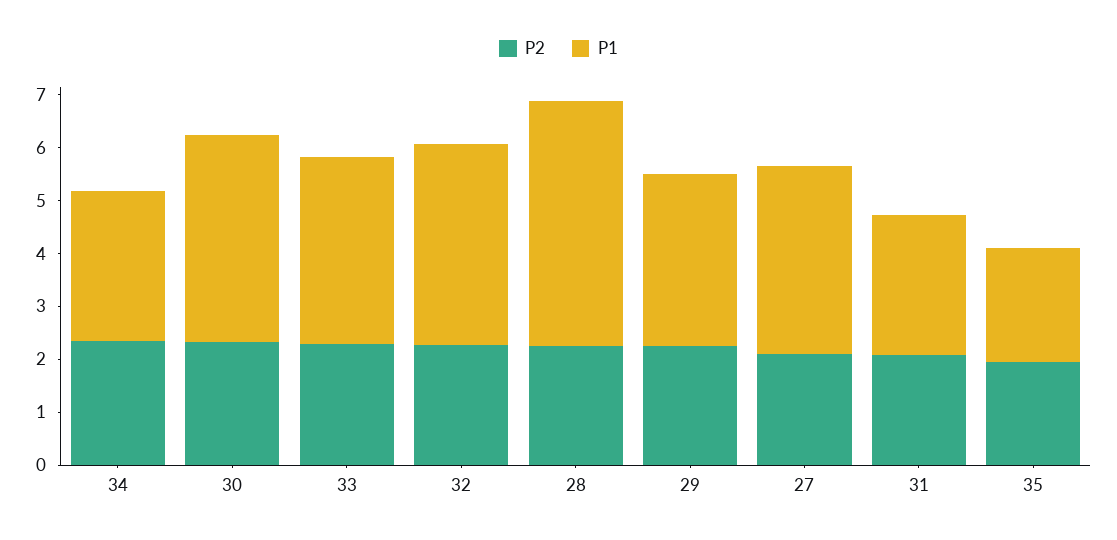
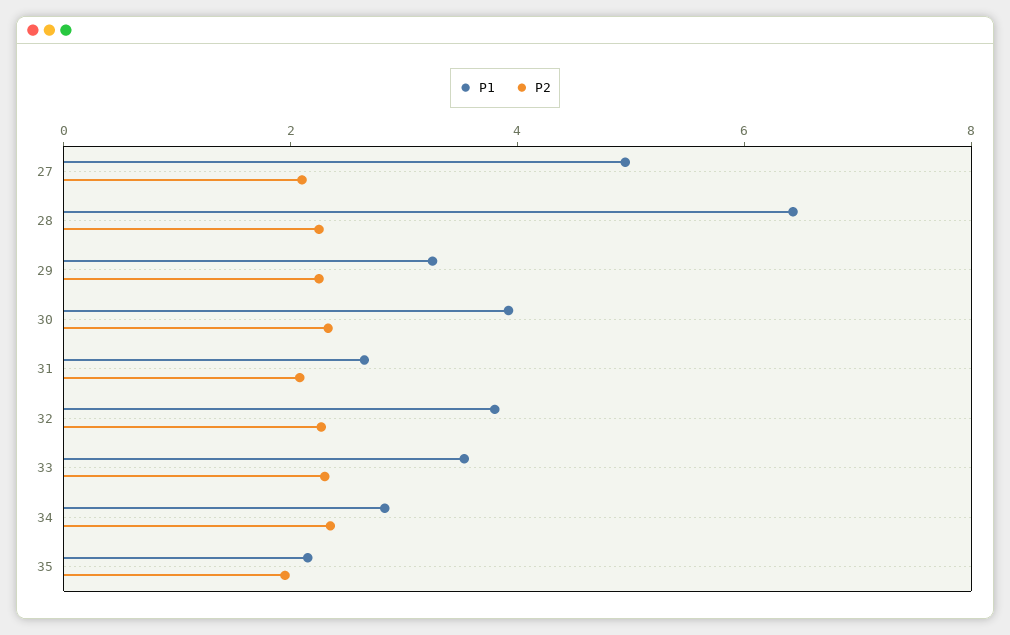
  {
    "P2": {
      "34": 2.4,
      "30": 2.4,
      "33": 2.4,
      "32": 2.2,
      "28": 2.2,
      "29": 2.2,
      "27": 2.2,
      "31": 2,
      "35": 2
    },
    "P1": {
      "34": 2.8,
      "30": 4,
      "33": 3.6,
      "32": 3.8,
-     "28": 4.6,
+     "28": 6.5,
      "29": 3.2,
-     "27": 3.6,
+     "27": 5,
      "31": 2.6,
      "35": 2.2
    }
  }

